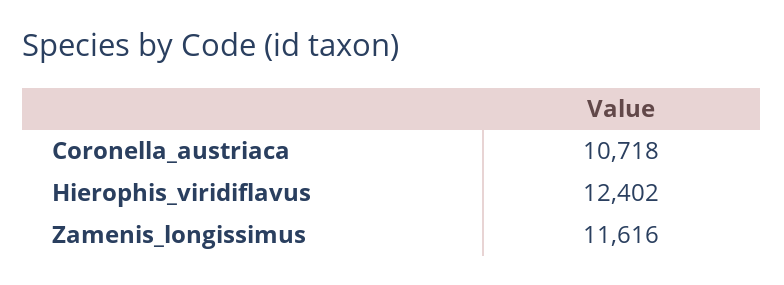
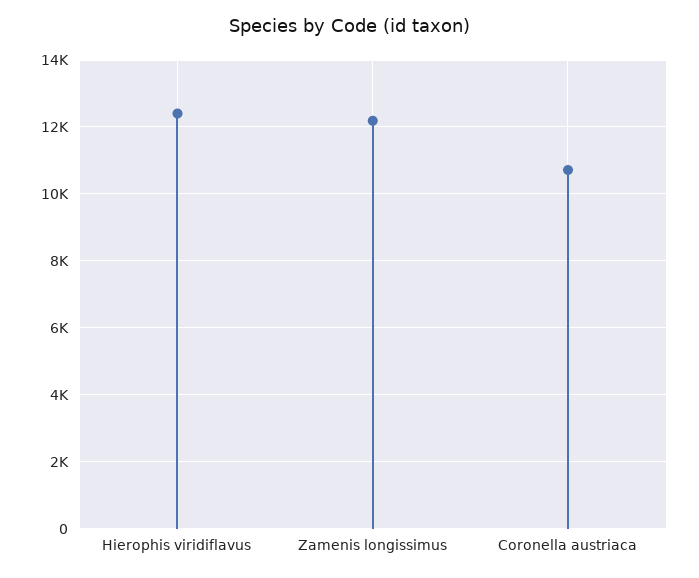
  {
    "Coronella_austriaca": 10718,
    "Hierophis_viridiflavus": 12402,
-   "Zamenis_longissimus": 11616
+   "Zamenis_longissimus": 12200
  }

